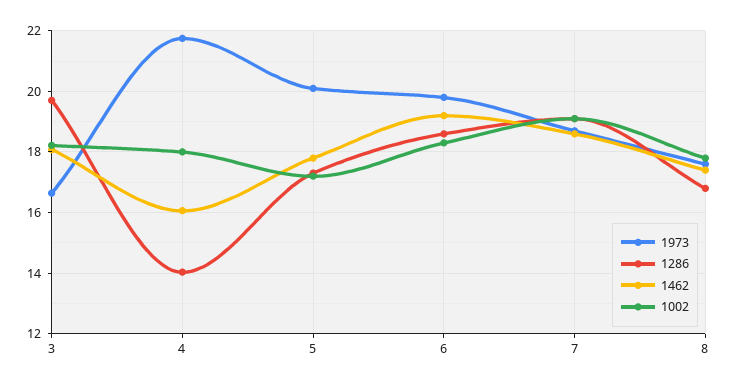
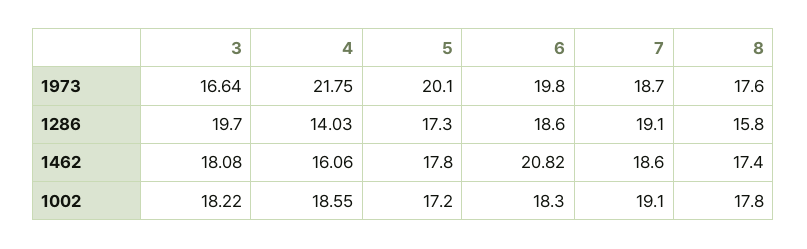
  {
    "1973": {
      "3": 16.64,
      "4": 21.75,
      "5": 20.1,
      "6": 19.8,
      "7": 18.7,
      "8": 17.6
    },
    "1286": {
      "3": 19.7,
      "4": 14.03,
      "5": 17.3,
      "6": 18.6,
      "7": 19.1,
-     "8": 16.8
+     "8": 15.8
    },
    "1462": {
      "3": 18.08,
      "4": 16.06,
      "5": 17.8,
-     "6": 19.2,
+     "6": 20.82,
      "7": 18.6,
      "8": 17.4
    },
    "1002": {
      "3": 18.22,
-     "4": 18,
+     "4": 18.55,
      "5": 17.2,
      "6": 18.3,
      "7": 19.1,
      "8": 17.8
    }
  }

